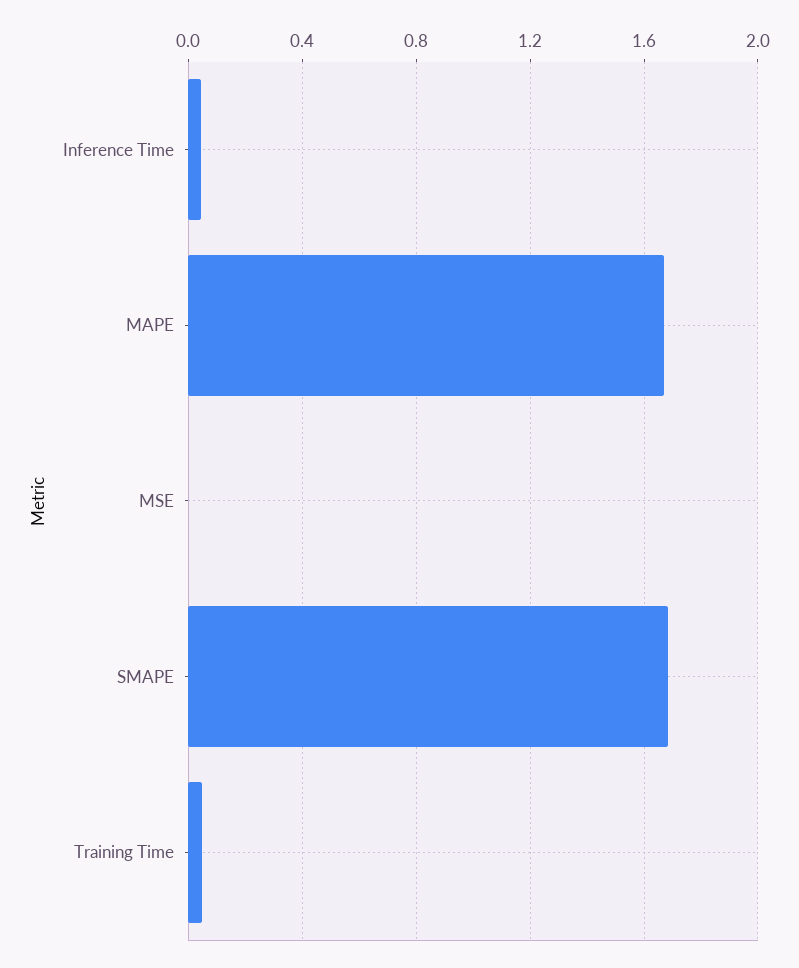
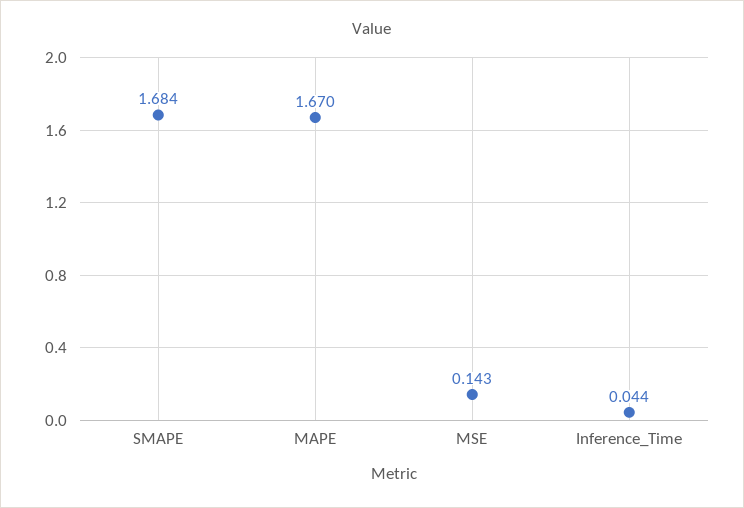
  {
    "Inference Time": 0.044,
    "MAPE": 1.67,
-   "MSE": 0,
+   "MSE": 0.143,
-   "SMAPE": 1.684,
+   "SMAPE": 1.684
-   "Training Time": 0.05
  }

